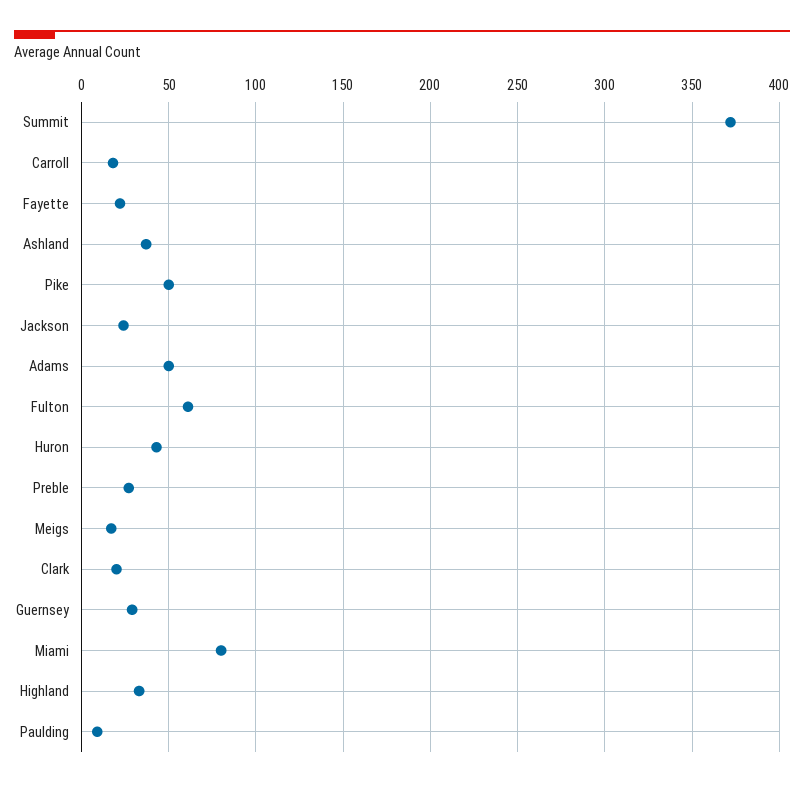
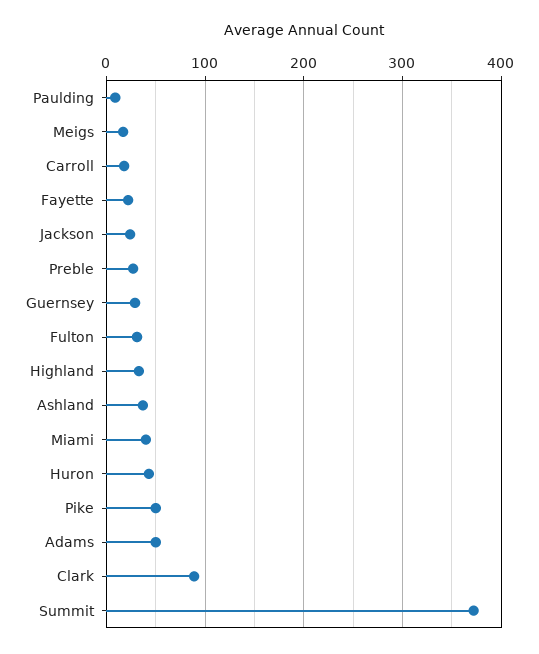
  {
    "Summit": 370,
    "Carroll": 20,
    "Fayette": 20,
    "Ashland": 35,
    "Pike": 50,
    "Jackson": 25,
    "Adams": 50,
-   "Fulton": 60,
+   "Fulton": 30,
    "Huron": 45,
    "Preble": 25,
    "Meigs": 15,
-   "Clark": 20,
+   "Clark": 90,
    "Guernsey": 30,
-   "Miami": 80,
+   "Miami": 40,
    "Highland": 35,
    "Paulding": 10
  }

